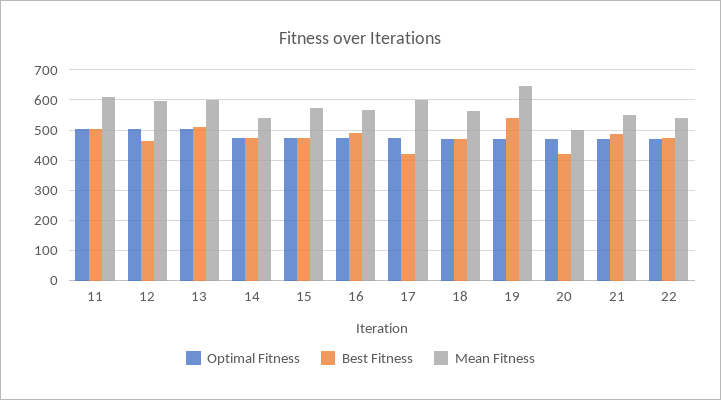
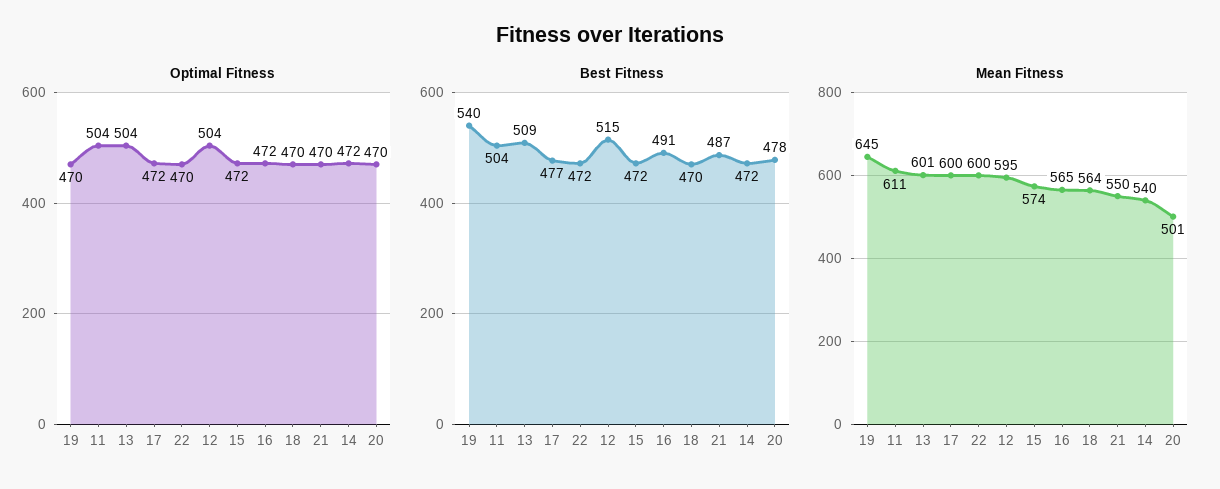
  {
    "Optimal Fitness": {
      "11": 504,
      "12": 504,
      "13": 504,
      "14": 472,
      "15": 472,
      "16": 472,
      "17": 472,
      "18": 470,
      "19": 470,
      "20": 470,
      "21": 470,
      "22": 470
    },
    "Best Fitness": {
      "11": 504,
-     "12": 460,
+     "12": 515,
      "13": 509,
      "14": 472,
      "15": 472,
      "16": 491,
-     "17": 420,
+     "17": 477,
      "18": 470,
      "19": 540,
-     "20": 420,
+     "20": 478,
      "21": 487,
      "22": 472
    },
    "Mean Fitness": {
      "11": 611,
      "12": 595,
      "13": 601,
      "14": 540,
      "15": 574,
      "16": 565,
      "17": 600,
      "18": 564,
      "19": 645,
      "20": 501,
      "21": 550,
-     "22": 540
+     "22": 600
    }
  }

